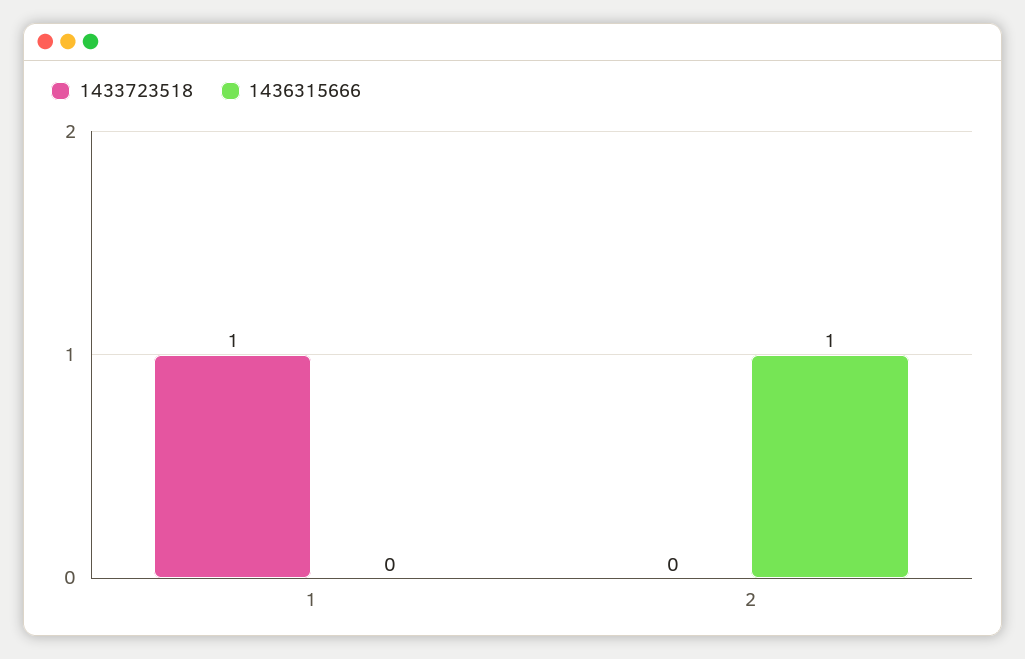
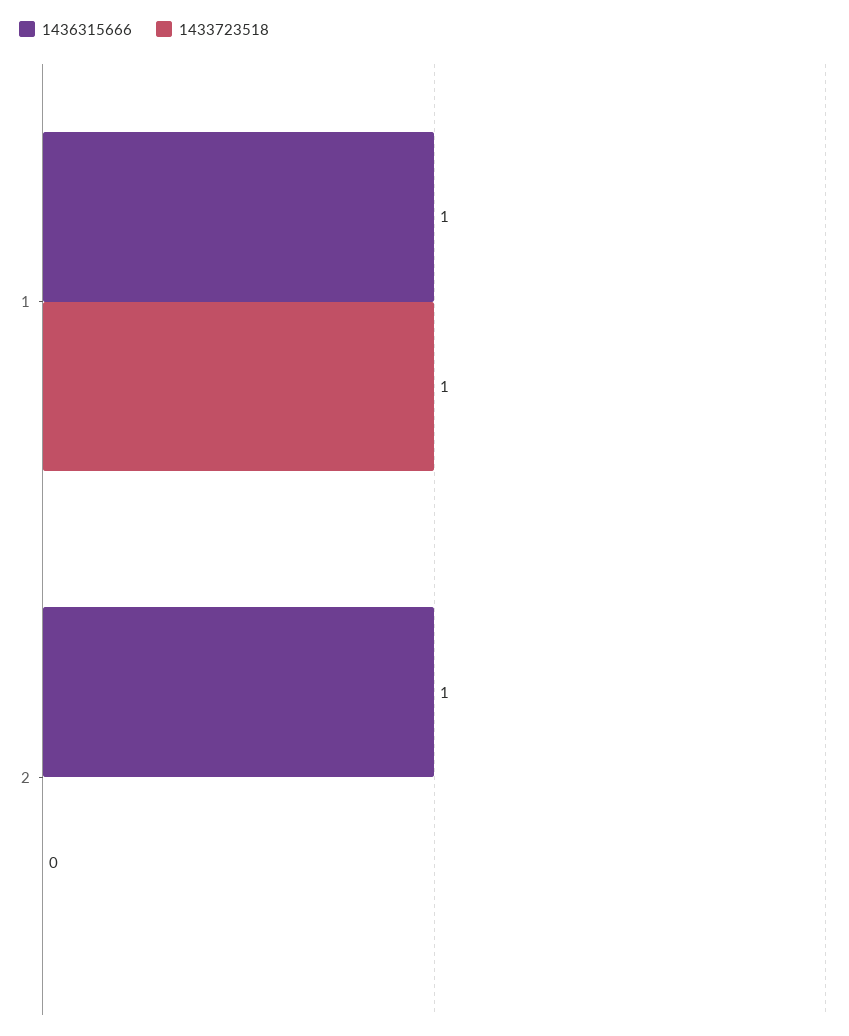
  {
    "1433723518": {
      "1": 1,
      "2": 0
    },
    "1436315666": {
-     "1": 0,
+     "1": 1,
      "2": 1
    }
  }

